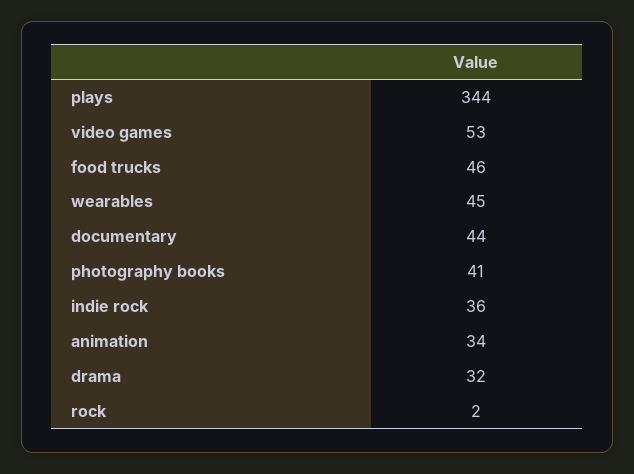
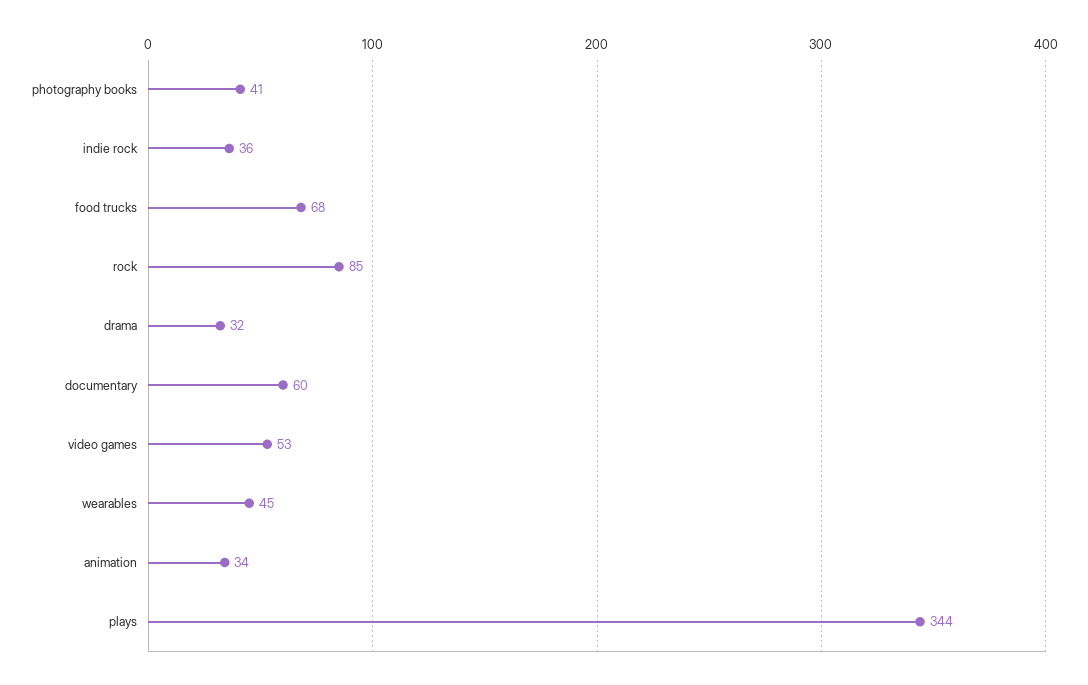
  {
    "plays": 344,
    "video games": 53,
-   "food trucks": 46,
+   "food trucks": 68,
    "wearables": 45,
-   "documentary": 44,
+   "documentary": 60,
    "photography books": 41,
    "indie rock": 36,
    "animation": 34,
    "drama": 32,
-   "rock": 2
+   "rock": 85
  }

